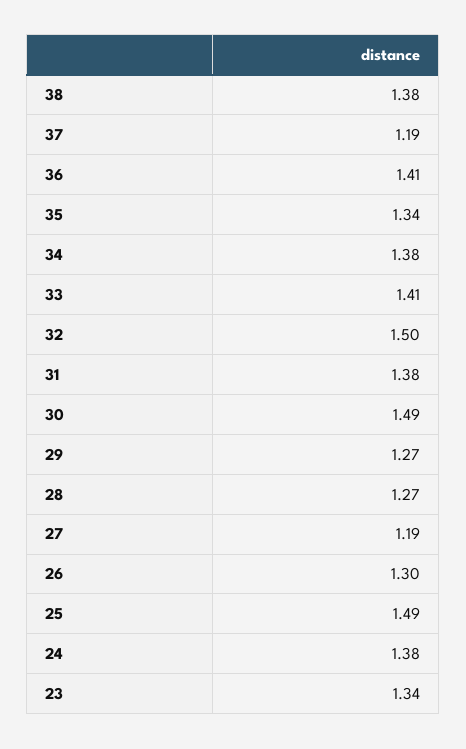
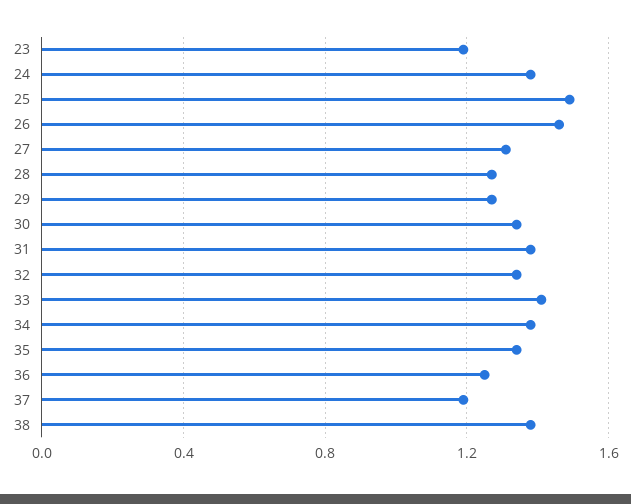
  {
    "38": 1.38,
    "37": 1.19,
-   "36": 1.41,
+   "36": 1.25,
    "35": 1.34,
    "34": 1.38,
    "33": 1.41,
-   "32": 1.5,
+   "32": 1.35,
    "31": 1.38,
-   "30": 1.49,
+   "30": 1.35,
    "29": 1.27,
    "28": 1.27,
-   "27": 1.19,
+   "27": 1.3,
-   "26": 1.3,
+   "26": 1.45,
    "25": 1.49,
    "24": 1.38,
-   "23": 1.34
+   "23": 1.2
  }

